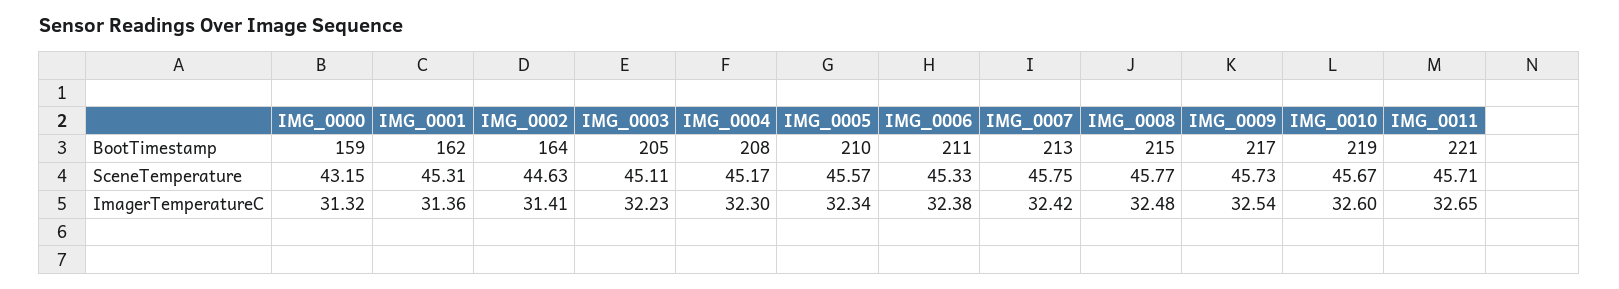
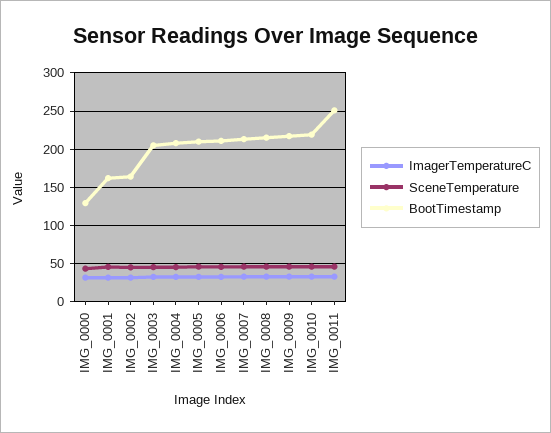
  {
    "BootTimestamp": {
-     "IMG_0000": 159,
+     "IMG_0000": 130,
      "IMG_0001": 162,
      "IMG_0002": 164,
      "IMG_0003": 205,
      "IMG_0004": 208,
      "IMG_0005": 210,
      "IMG_0006": 211,
      "IMG_0007": 213,
      "IMG_0008": 215,
      "IMG_0009": 217,
      "IMG_0010": 219,
-     "IMG_0011": 221
+     "IMG_0011": 250
    },
    "SceneTemperature": {
      "IMG_0000": 43.15,
      "IMG_0001": 45.31,
      "IMG_0002": 44.63,
      "IMG_0003": 45.11,
      "IMG_0004": 45.17,
      "IMG_0005": 45.57,
      "IMG_0006": 45.33,
      "IMG_0007": 45.75,
      "IMG_0008": 45.77,
      "IMG_0009": 45.73,
      "IMG_0010": 45.67,
      "IMG_0011": 45.71
    },
    "ImagerTemperatureC": {
      "IMG_0000": 31.32,
      "IMG_0001": 31.36,
      "IMG_0002": 31.41,
      "IMG_0003": 32.23,
      "IMG_0004": 32.3,
      "IMG_0005": 32.34,
      "IMG_0006": 32.38,
      "IMG_0007": 32.42,
      "IMG_0008": 32.48,
      "IMG_0009": 32.54,
      "IMG_0010": 32.6,
      "IMG_0011": 32.65
    }
  }

